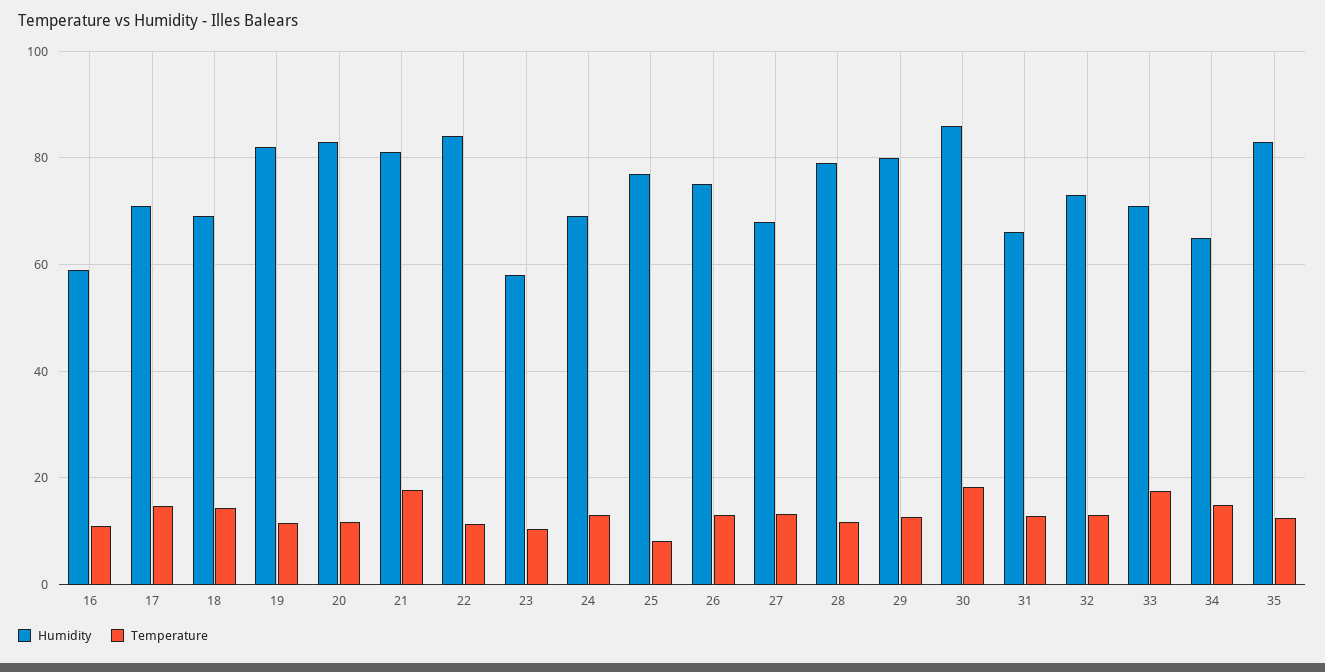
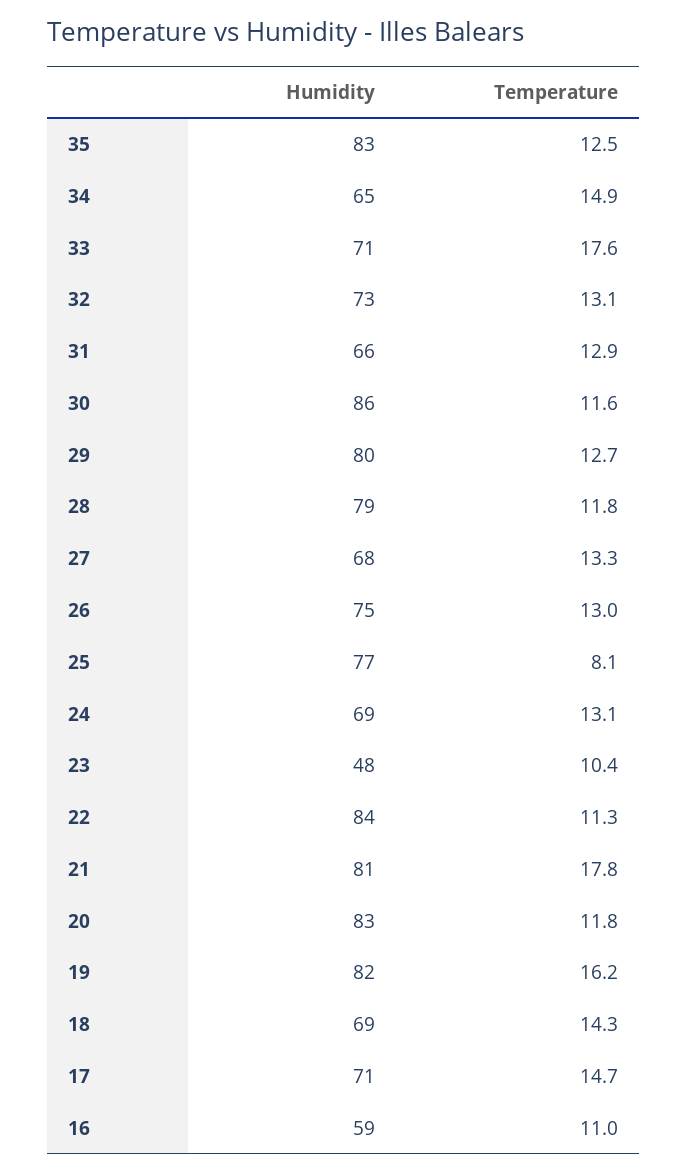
  {
    "Humidity": {
      "16": 59,
      "17": 71,
      "18": 69,
      "19": 82,
      "20": 83,
      "21": 81,
      "22": 84,
-     "23": 58,
+     "23": 48,
      "24": 69,
      "25": 77,
      "26": 75,
      "27": 68,
      "28": 79,
      "29": 80,
      "30": 86,
      "31": 66,
      "32": 73,
      "33": 71,
      "34": 65,
      "35": 83
    },
    "Temperature": {
      "16": 11,
      "17": 14.7,
      "18": 14.3,
-     "19": 12,
+     "19": 16.2,
      "20": 11.8,
      "21": 17.8,
      "22": 11.3,
      "23": 10.4,
      "24": 13.1,
      "25": 8.1,
      "26": 13,
      "27": 13.3,
      "28": 11.8,
      "29": 12.7,
-     "30": 18,
+     "30": 11.6,
      "31": 12.9,
      "32": 13.1,
      "33": 17.6,
      "34": 14.9,
      "35": 12.5
    }
  }

